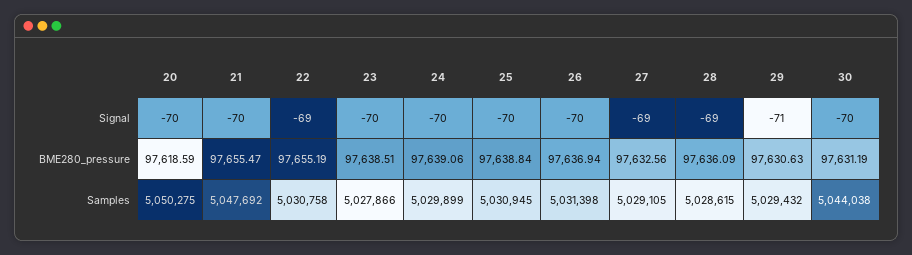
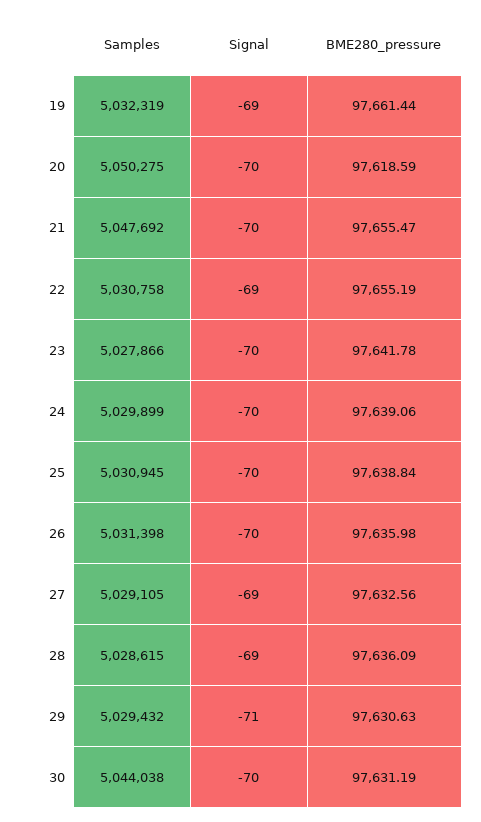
  {
    "20": {
      "Signal": -70,
      "BME280_pressure": 97618.59,
      "Samples": 5050275
    },
    "21": {
      "Signal": -70,
      "BME280_pressure": 97655.47,
      "Samples": 5047692
    },
    "22": {
      "Signal": -69,
      "BME280_pressure": 97655.19,
      "Samples": 5030758
    },
    "23": {
      "Signal": -70,
-     "BME280_pressure": 97638.51,
+     "BME280_pressure": 97641.78,
      "Samples": 5027866
    },
    "24": {
      "Signal": -70,
      "BME280_pressure": 97639.06,
      "Samples": 5029899
    },
    "25": {
      "Signal": -70,
      "BME280_pressure": 97638.84,
      "Samples": 5030945
    },
    "26": {
      "Signal": -70,
-     "BME280_pressure": 97636.94,
+     "BME280_pressure": 97635.98,
      "Samples": 5031398
    },
    "27": {
      "Signal": -69,
      "BME280_pressure": 97632.56,
      "Samples": 5029105
    },
    "28": {
      "Signal": -69,
      "BME280_pressure": 97636.09,
      "Samples": 5028615
    },
    "29": {
      "Signal": -71,
      "BME280_pressure": 97630.63,
      "Samples": 5029432
    },
    "30": {
      "Signal": -70,
      "BME280_pressure": 97631.19,
      "Samples": 5044038
-   }
+   },
+   "19": {
+     "Samples": 5032319,
+     "Signal": -69,
+     "BME280_pressure": 97661.44
+   }
  }

